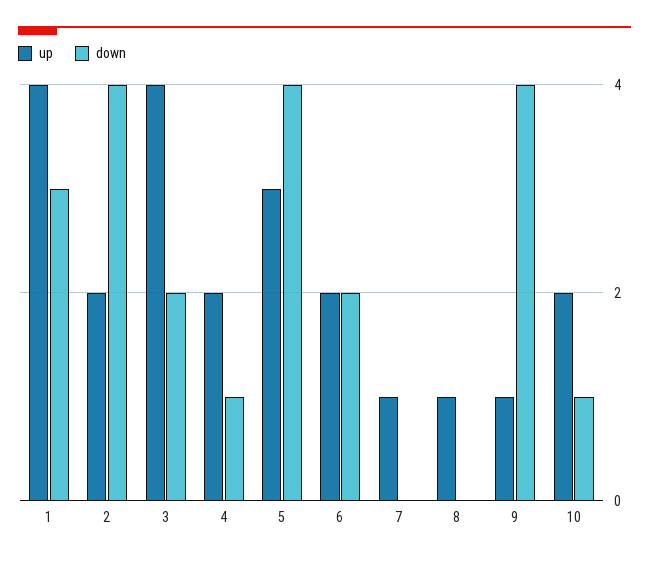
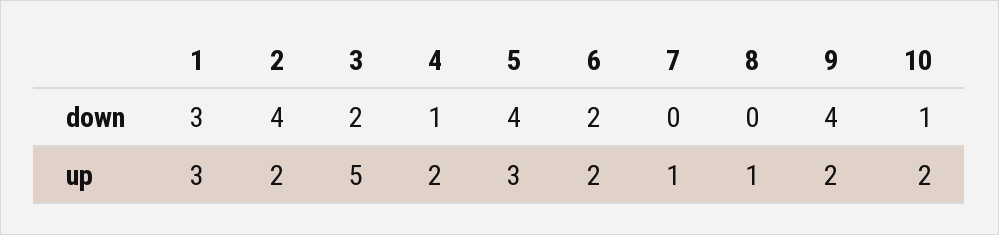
  {
    "up": {
-     "1": 4,
+     "1": 3,
      "2": 2,
-     "3": 4,
+     "3": 5,
      "4": 2,
      "5": 3,
      "6": 2,
      "7": 1,
      "8": 1,
-     "9": 1,
+     "9": 2,
      "10": 2
    },
    "down": {
      "1": 3,
      "2": 4,
      "3": 2,
      "4": 1,
      "5": 4,
      "6": 2,
      "7": 0,
      "8": 0,
      "9": 4,
      "10": 1
    }
  }

